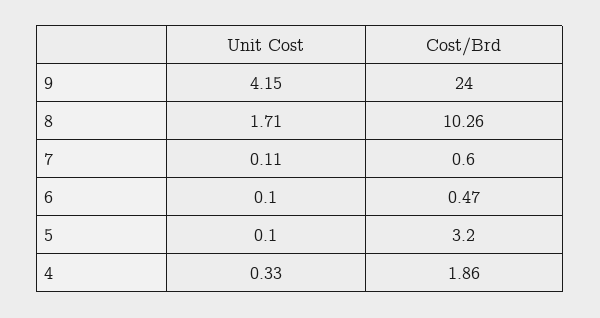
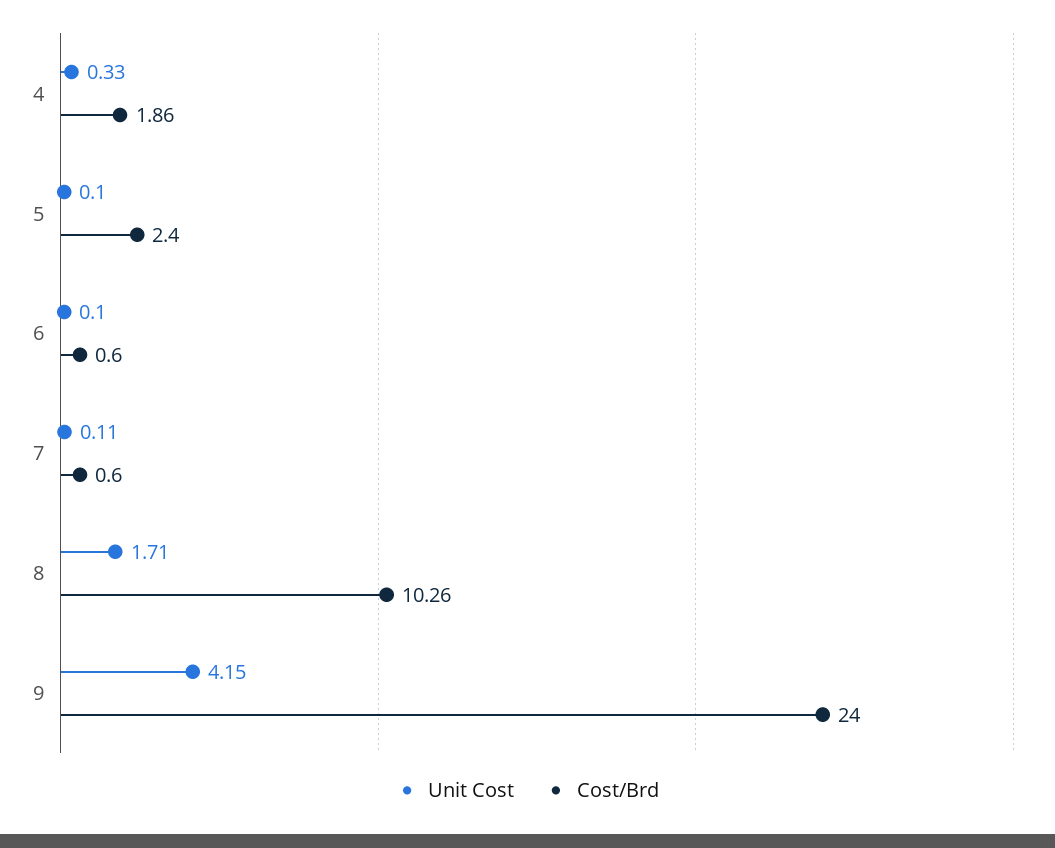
  {
    "Unit Cost": {
      "9": 4.15,
      "8": 1.71,
      "7": 0.11,
      "6": 0.1,
      "5": 0.1,
      "4": 0.33
    },
    "Cost/Brd": {
      "9": 24,
      "8": 10.26,
      "7": 0.6,
-     "6": 0.47,
+     "6": 0.6,
-     "5": 3.2,
+     "5": 2.4,
      "4": 1.86
    }
  }

